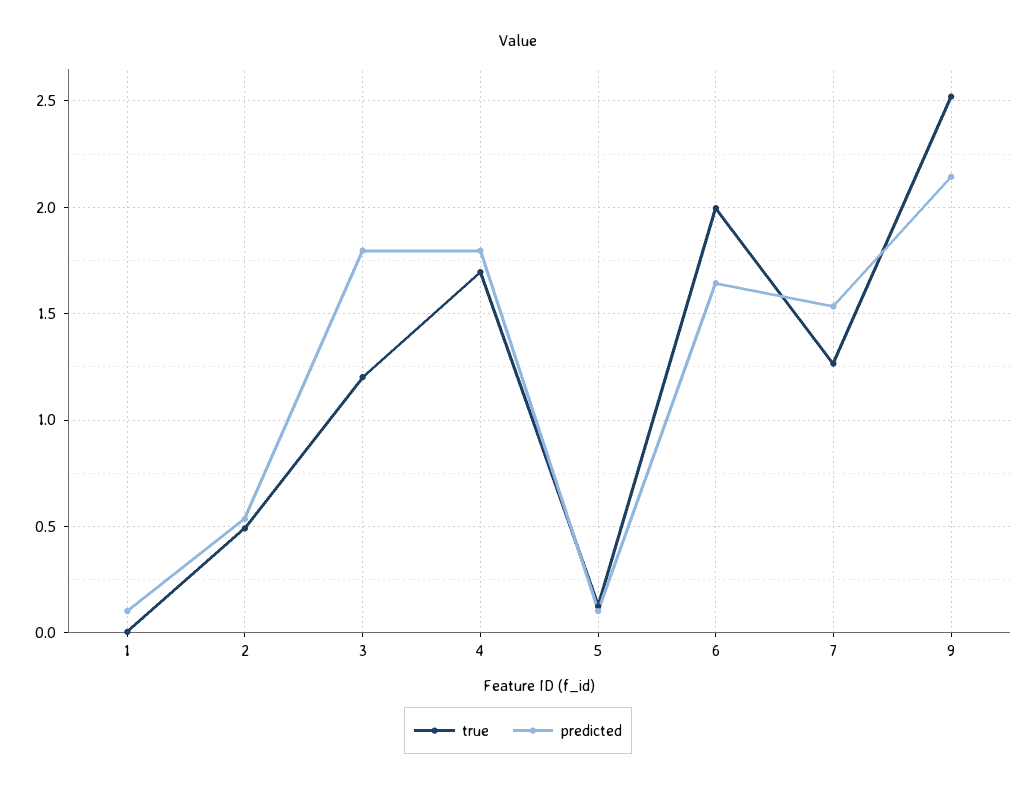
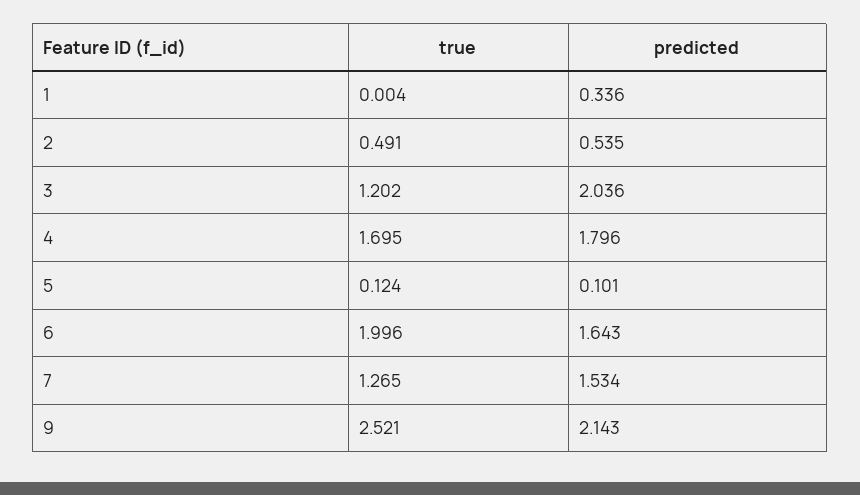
  {
    "true": {
      "1": 0.004,
      "2": 0.491,
      "3": 1.202,
      "4": 1.695,
      "5": 0.124,
      "6": 1.996,
      "7": 1.265,
      "9": 2.521
    },
    "predicted": {
-     "1": 0.1,
+     "1": 0.336,
      "2": 0.535,
-     "3": 1.8,
+     "3": 2.036,
      "4": 1.796,
      "5": 0.101,
      "6": 1.643,
      "7": 1.534,
      "9": 2.143
    }
  }

